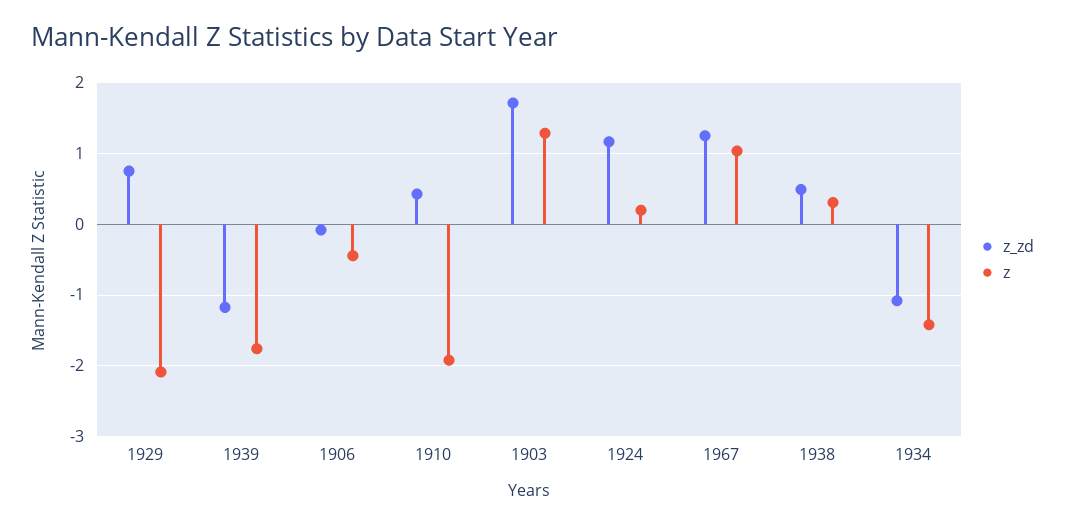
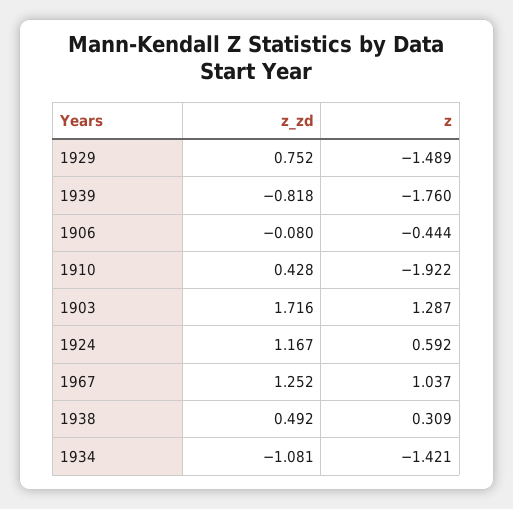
  {
    "z_zd": {
      "1929": 0.752,
-     "1939": -1.2,
+     "1939": -0.818,
      "1906": -0.08,
      "1910": 0.428,
      "1903": 1.716,
      "1924": 1.167,
      "1967": 1.252,
      "1938": 0.492,
      "1934": -1.081
    },
    "z": {
-     "1929": -2.1,
+     "1929": -1.489,
      "1939": -1.76,
      "1906": -0.444,
      "1910": -1.922,
      "1903": 1.287,
-     "1924": 0.2,
+     "1924": 0.592,
      "1967": 1.037,
      "1938": 0.309,
      "1934": -1.421
    }
  }

